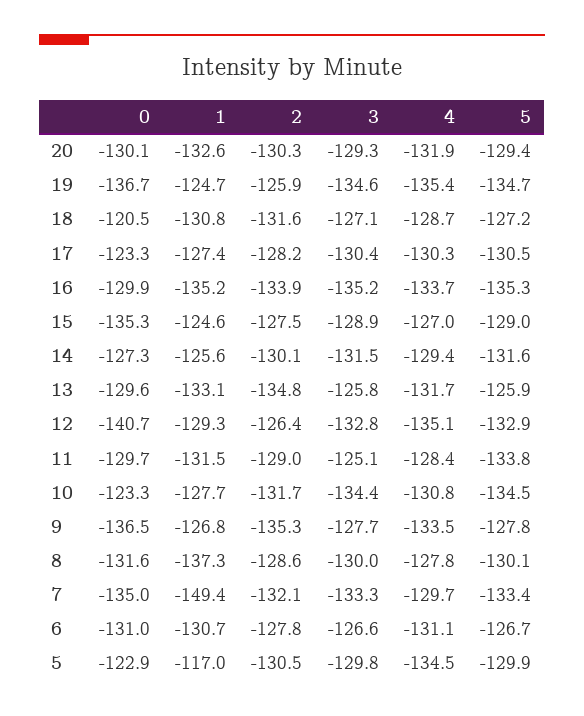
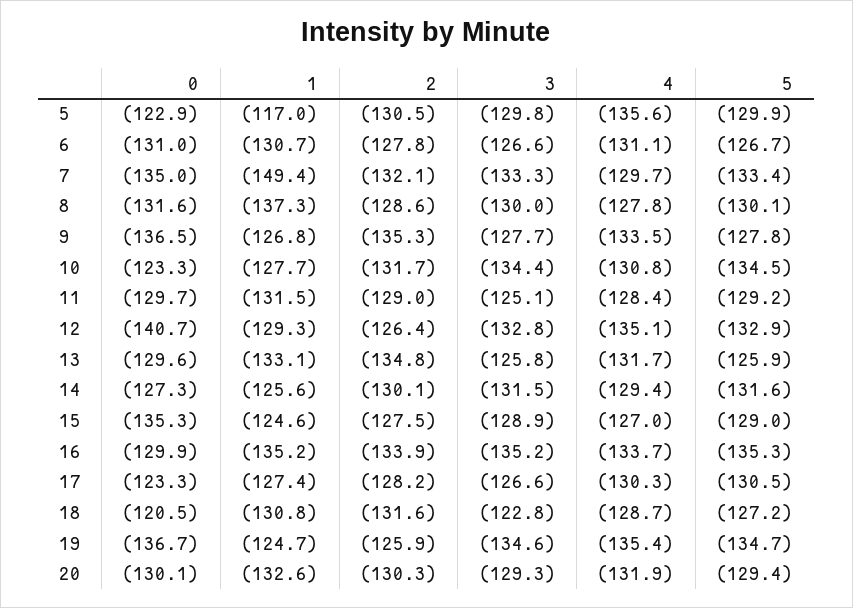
  {
    "0": {
      "20": -130.1,
      "19": -136.7,
      "18": -120.5,
      "17": -123.3,
      "16": -129.9,
      "15": -135.3,
      "14": -127.3,
      "13": -129.6,
      "12": -140.7,
      "11": -129.7,
      "10": -123.3,
      "9": -136.5,
      "8": -131.6,
      "7": -135,
      "6": -131,
      "5": -122.9
    },
    "1": {
      "20": -132.6,
      "19": -124.7,
      "18": -130.8,
      "17": -127.4,
      "16": -135.2,
      "15": -124.6,
      "14": -125.6,
      "13": -133.1,
      "12": -129.3,
      "11": -131.5,
      "10": -127.7,
      "9": -126.8,
      "8": -137.3,
      "7": -149.4,
      "6": -130.7,
      "5": -117
    },
    "2": {
      "20": -130.3,
      "19": -125.9,
      "18": -131.6,
      "17": -128.2,
      "16": -133.9,
      "15": -127.5,
      "14": -130.1,
      "13": -134.8,
      "12": -126.4,
      "11": -129,
      "10": -131.7,
      "9": -135.3,
      "8": -128.6,
      "7": -132.1,
      "6": -127.8,
      "5": -130.5
    },
    "3": {
      "20": -129.3,
      "19": -134.6,
-     "18": -127.1,
+     "18": -122.8,
-     "17": -130.4,
+     "17": -126.6,
      "16": -135.2,
      "15": -128.9,
      "14": -131.5,
      "13": -125.8,
      "12": -132.8,
      "11": -125.1,
      "10": -134.4,
      "9": -127.7,
      "8": -130,
      "7": -133.3,
      "6": -126.6,
      "5": -129.8
    },
    "4": {
      "20": -131.9,
      "19": -135.4,
      "18": -128.7,
      "17": -130.3,
      "16": -133.7,
      "15": -127,
      "14": -129.4,
      "13": -131.7,
      "12": -135.1,
      "11": -128.4,
      "10": -130.8,
      "9": -133.5,
      "8": -127.8,
      "7": -129.7,
      "6": -131.1,
-     "5": -134.5
+     "5": -135.6
    },
    "5": {
      "20": -129.4,
      "19": -134.7,
      "18": -127.2,
      "17": -130.5,
      "16": -135.3,
      "15": -129,
      "14": -131.6,
      "13": -125.9,
      "12": -132.9,
-     "11": -133.8,
+     "11": -129.2,
      "10": -134.5,
      "9": -127.8,
      "8": -130.1,
      "7": -133.4,
      "6": -126.7,
      "5": -129.9
    }
  }

